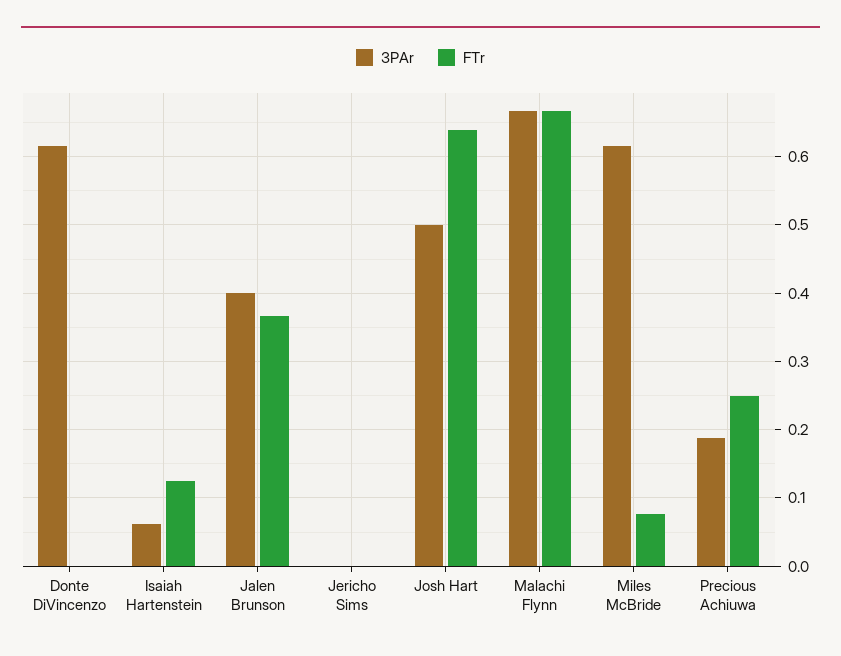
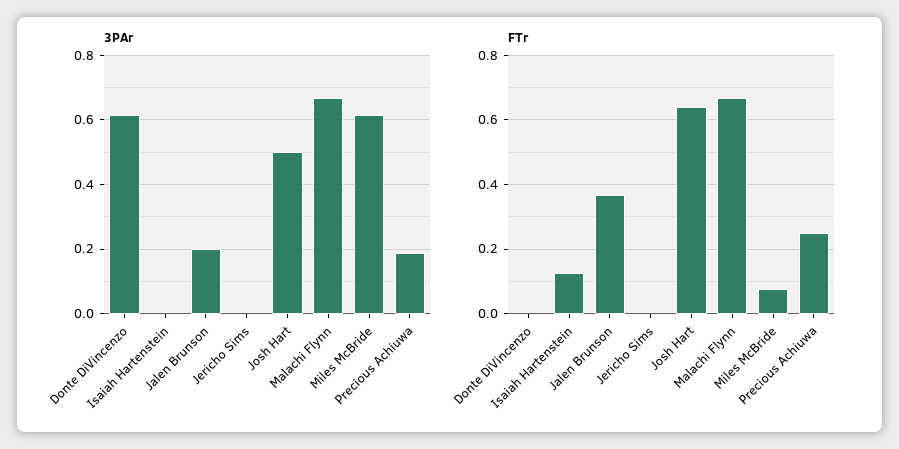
  {
    "3PAr": {
      "Donte DiVincenzo": 0.62,
-     "Isaiah Hartenstein": 0.06,
+     "Isaiah Hartenstein": 0,
-     "Jalen Brunson": 0.4,
+     "Jalen Brunson": 0.2,
      "Jericho Sims": 0,
      "Josh Hart": 0.5,
      "Malachi Flynn": 0.67,
      "Miles McBride": 0.62,
      "Precious Achiuwa": 0.19
    },
    "FTr": {
      "Donte DiVincenzo": 0,
      "Isaiah Hartenstein": 0.13,
      "Jalen Brunson": 0.37,
      "Jericho Sims": 0,
      "Josh Hart": 0.64,
      "Malachi Flynn": 0.67,
      "Miles McBride": 0.08,
      "Precious Achiuwa": 0.25
    }
  }

